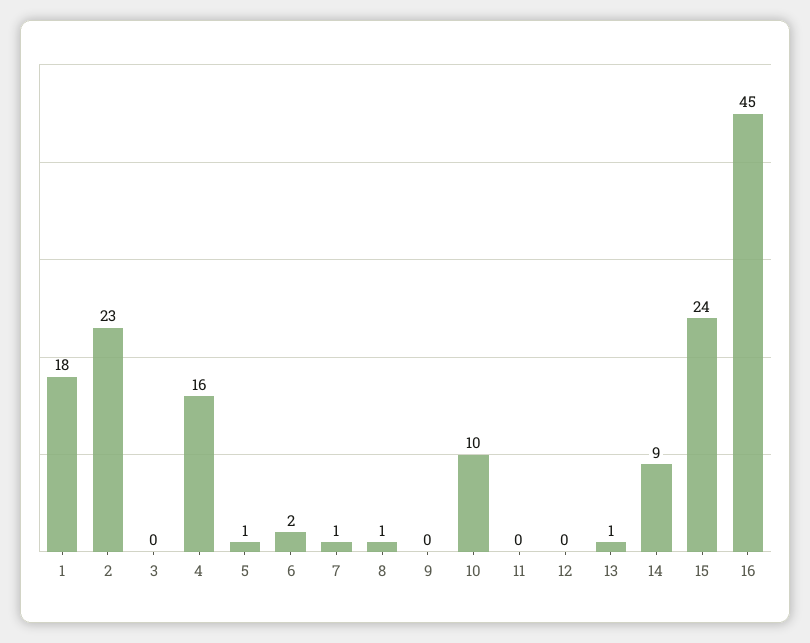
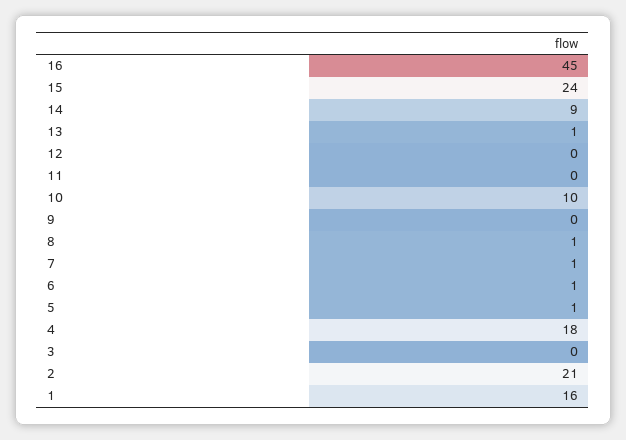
  {
-   "1": 18,
+   "1": 16,
-   "2": 23,
+   "2": 21,
    "3": 0,
-   "4": 16,
+   "4": 18,
    "5": 1,
-   "6": 2,
+   "6": 1,
    "7": 1,
    "8": 1,
    "9": 0,
    "10": 10,
    "11": 0,
    "12": 0,
    "13": 1,
    "14": 9,
    "15": 24,
    "16": 45
  }

